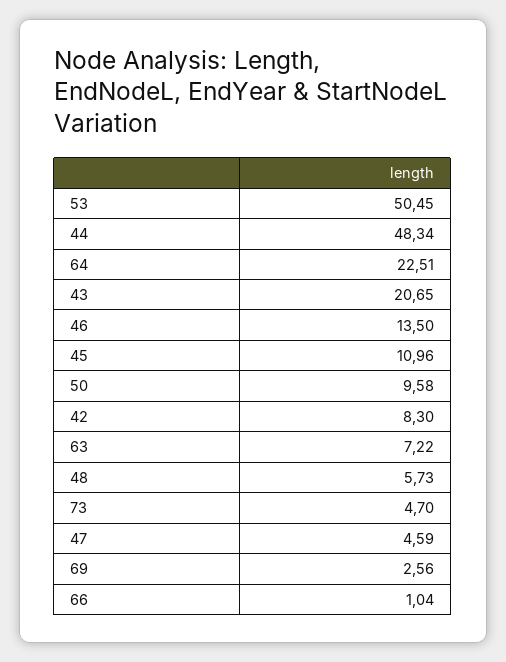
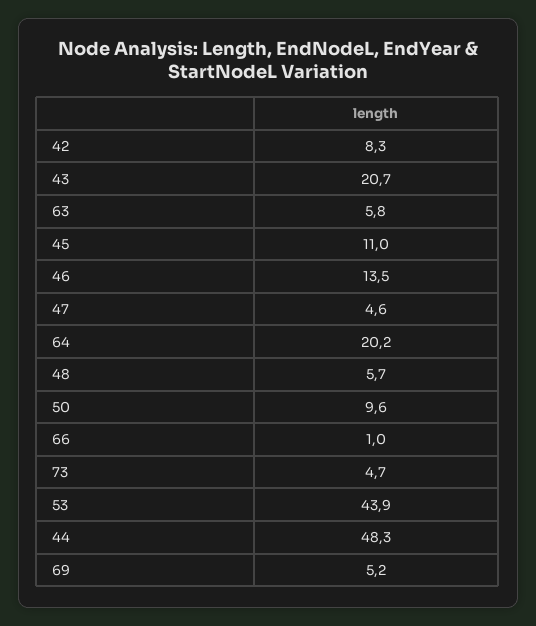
  {
-   "53": 50.45,
+   "53": 43.9,
    "44": 48.34,
-   "64": 22.51,
+   "64": 20.2,
    "43": 20.65,
    "46": 13.5,
    "45": 10.96,
    "50": 9.58,
    "42": 8.3,
-   "63": 7.22,
+   "63": 5.8,
    "48": 5.73,
    "73": 4.7,
    "47": 4.59,
-   "69": 2.56,
+   "69": 5.2,
    "66": 1.04
  }

